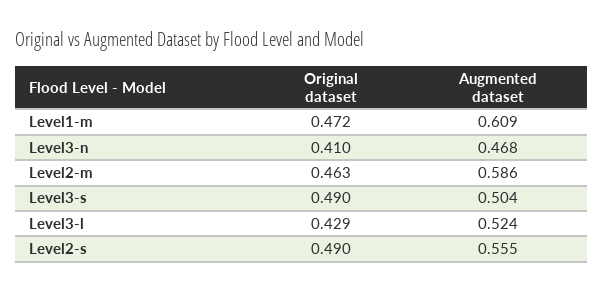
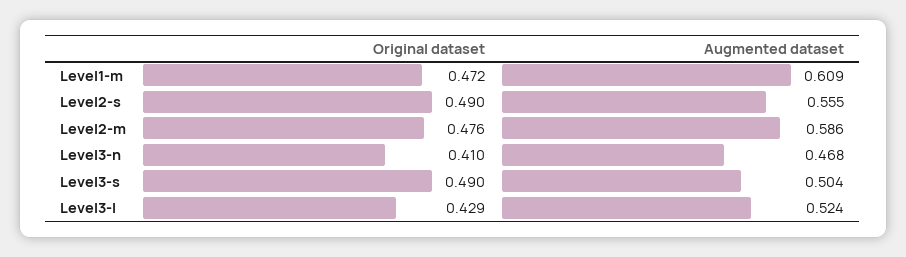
  {
    "Original dataset": {
      "Level1-m": 0.472,
      "Level3-n": 0.41,
-     "Level2-m": 0.463,
+     "Level2-m": 0.476,
      "Level3-s": 0.49,
      "Level3-l": 0.429,
      "Level2-s": 0.49
    },
    "Augmented dataset": {
      "Level1-m": 0.609,
      "Level3-n": 0.468,
      "Level2-m": 0.586,
      "Level3-s": 0.504,
      "Level3-l": 0.524,
      "Level2-s": 0.555
    }
  }

